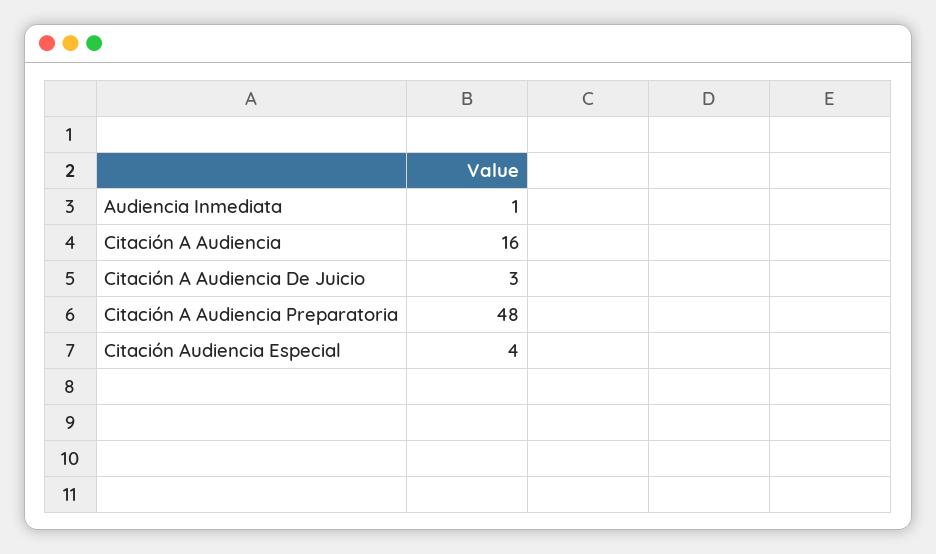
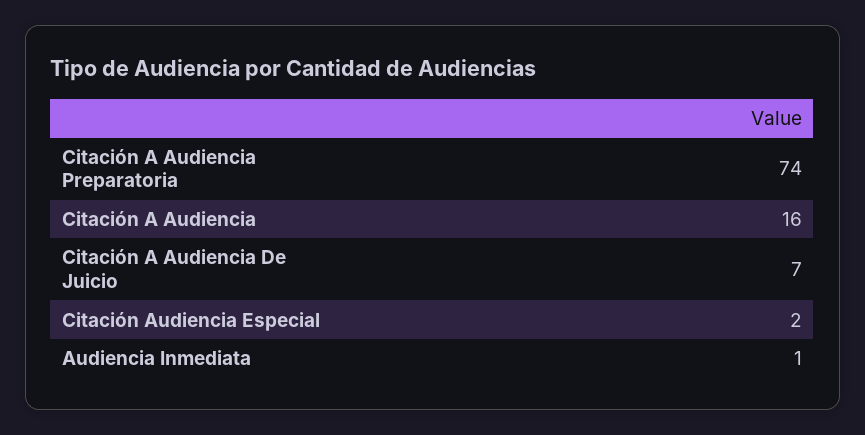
  {
    "Audiencia Inmediata": 1,
    "Citación A Audiencia": 16,
-   "Citación A Audiencia De Juicio": 3,
+   "Citación A Audiencia De Juicio": 7,
-   "Citación A Audiencia Preparatoria": 48,
+   "Citación A Audiencia Preparatoria": 74,
-   "Citación Audiencia Especial": 4
+   "Citación Audiencia Especial": 2
  }

